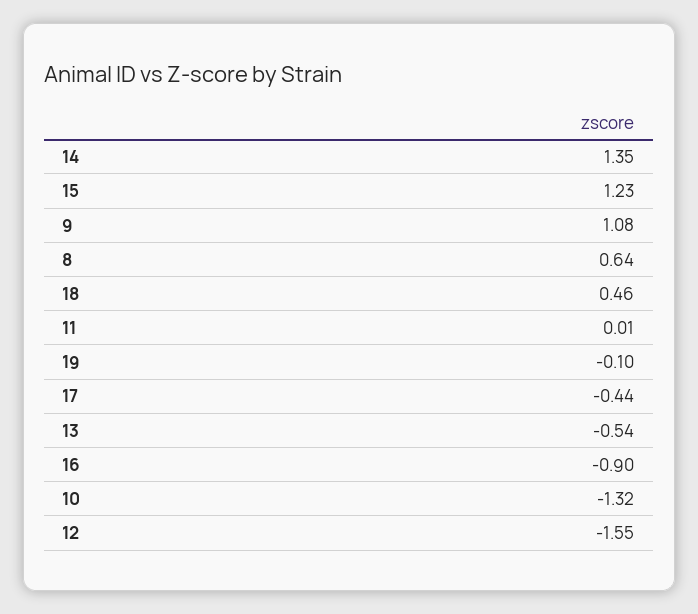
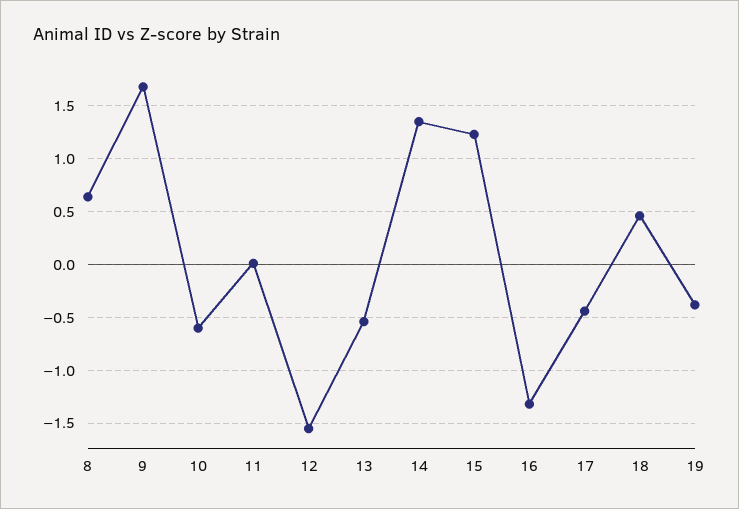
  {
    "14": 1.35,
    "15": 1.23,
-   "9": 1.08,
+   "9": 1.7,
    "8": 0.64,
    "18": 0.46,
    "11": 0.01,
-   "19": -0.1,
+   "19": -0.4,
    "17": -0.44,
    "13": -0.54,
-   "16": -0.9,
+   "16": -1.3,
-   "10": -1.32,
+   "10": -0.6,
    "12": -1.55
  }

